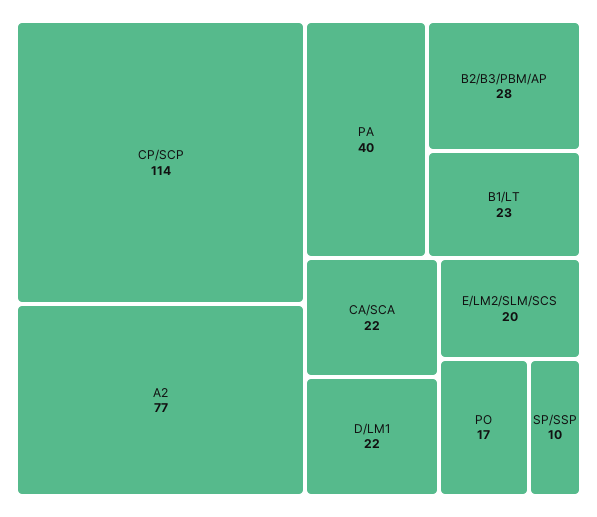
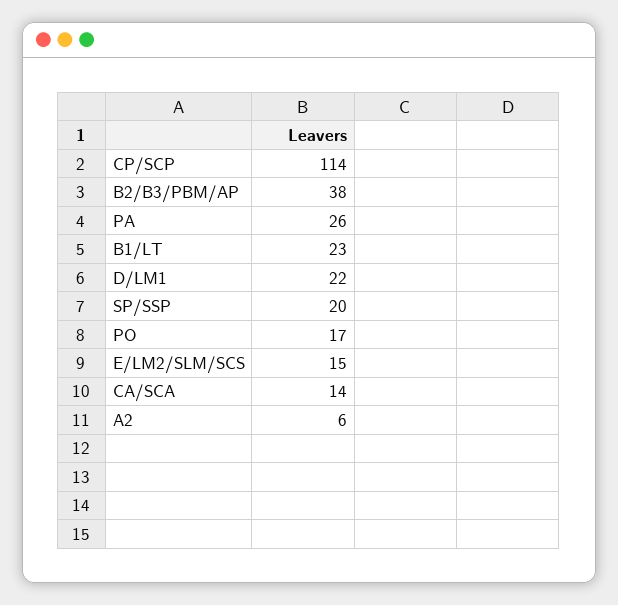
  {
    "CP/SCP": 114,
-   "A2": 77,
+   "A2": 6,
-   "PA": 40,
+   "PA": 26,
-   "B2/B3/PBM/AP": 28,
+   "B2/B3/PBM/AP": 38,
    "B1/LT": 23,
-   "CA/SCA": 22,
+   "CA/SCA": 14,
    "D/LM1": 22,
-   "E/LM2/SLM/SCS": 20,
+   "E/LM2/SLM/SCS": 15,
    "PO": 17,
-   "SP/SSP": 10
+   "SP/SSP": 20
  }

